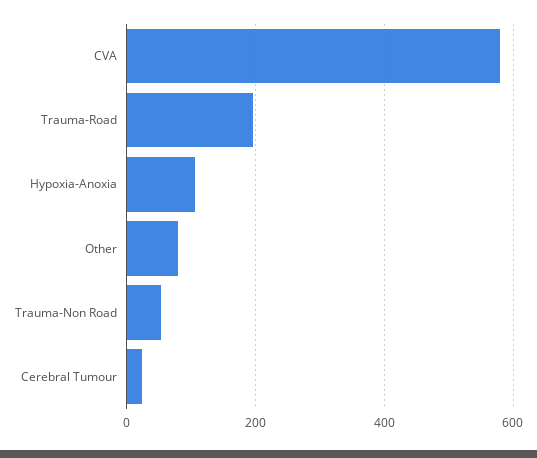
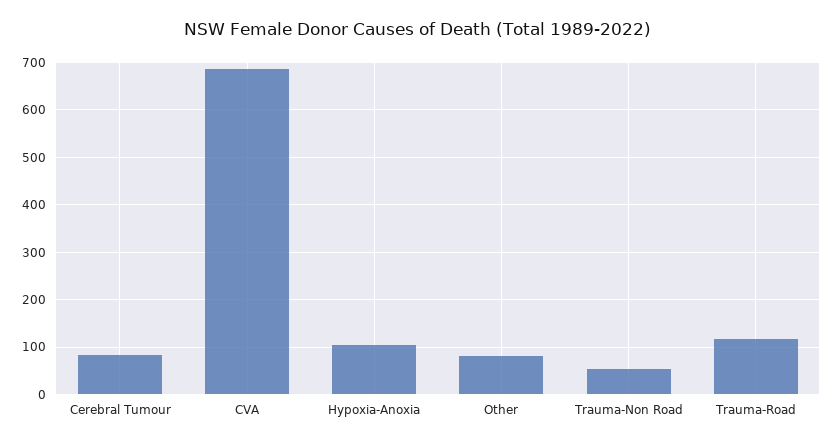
  {
-   "CVA": 580,
+   "CVA": 680,
-   "Trauma-Road": 200,
+   "Trauma-Road": 120,
    "Hypoxia-Anoxia": 100,
    "Other": 80,
    "Trauma-Non Road": 60,
-   "Cerebral Tumour": 20
+   "Cerebral Tumour": 80
  }

